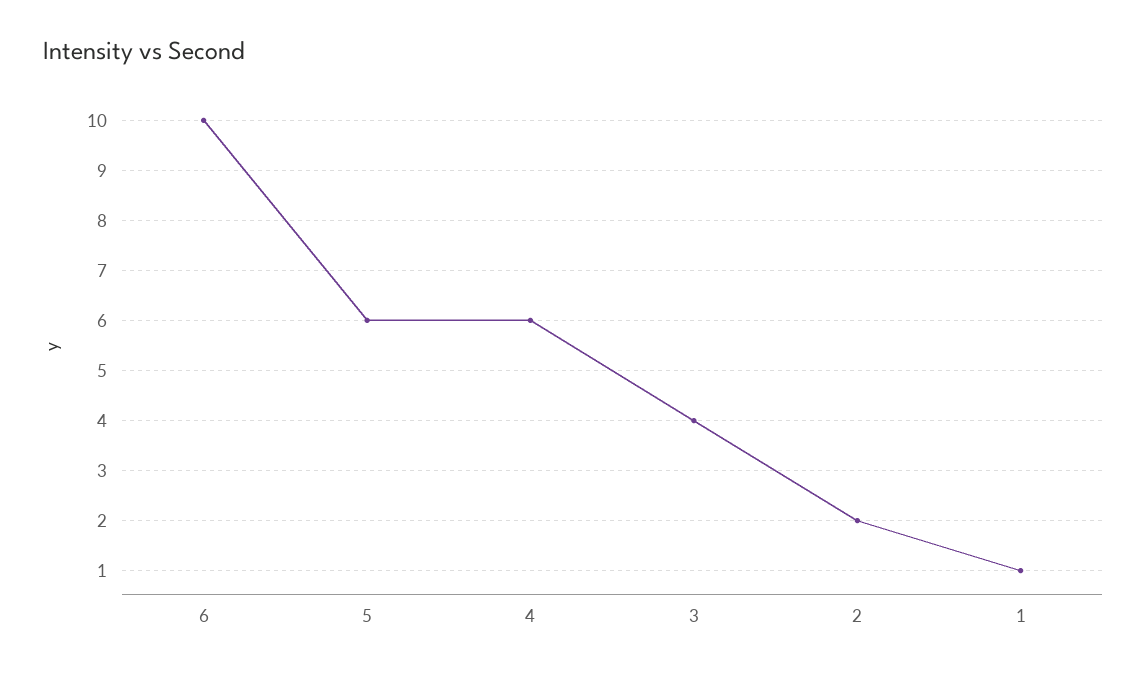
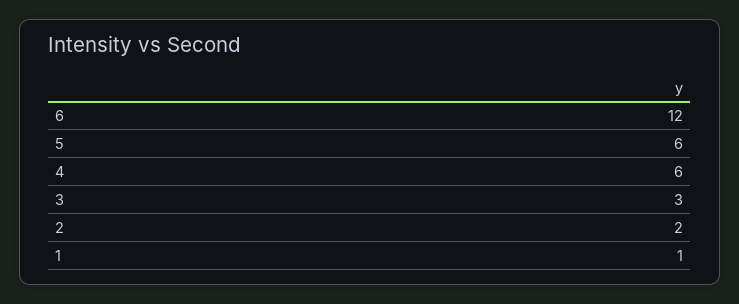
  {
-   "6": 10,
+   "6": 12,
    "5": 6,
    "4": 6,
-   "3": 4,
+   "3": 3,
    "2": 2,
    "1": 1
  }

